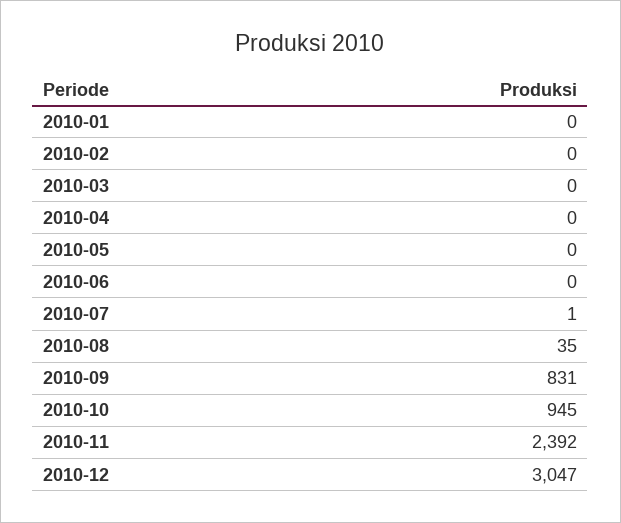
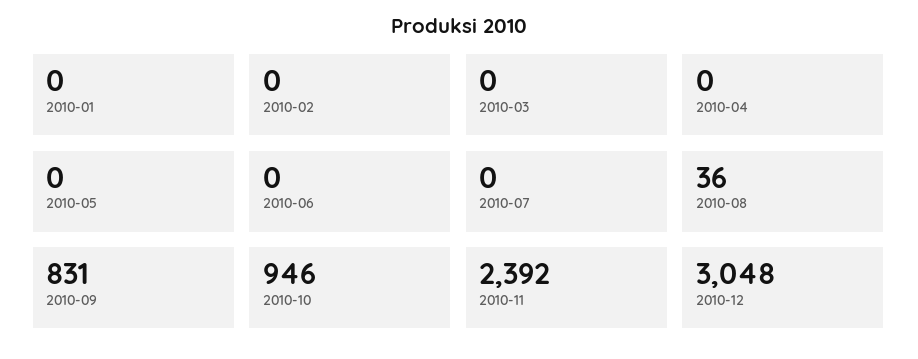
  {
    "2010-01": 0,
    "2010-02": 0,
    "2010-03": 0,
    "2010-04": 0,
    "2010-05": 0,
    "2010-06": 0,
-   "2010-07": 1,
+   "2010-07": 0,
-   "2010-08": 35,
+   "2010-08": 36,
    "2010-09": 831,
-   "2010-10": 945,
+   "2010-10": 946,
    "2010-11": 2392,
-   "2010-12": 3047
+   "2010-12": 3048
  }

